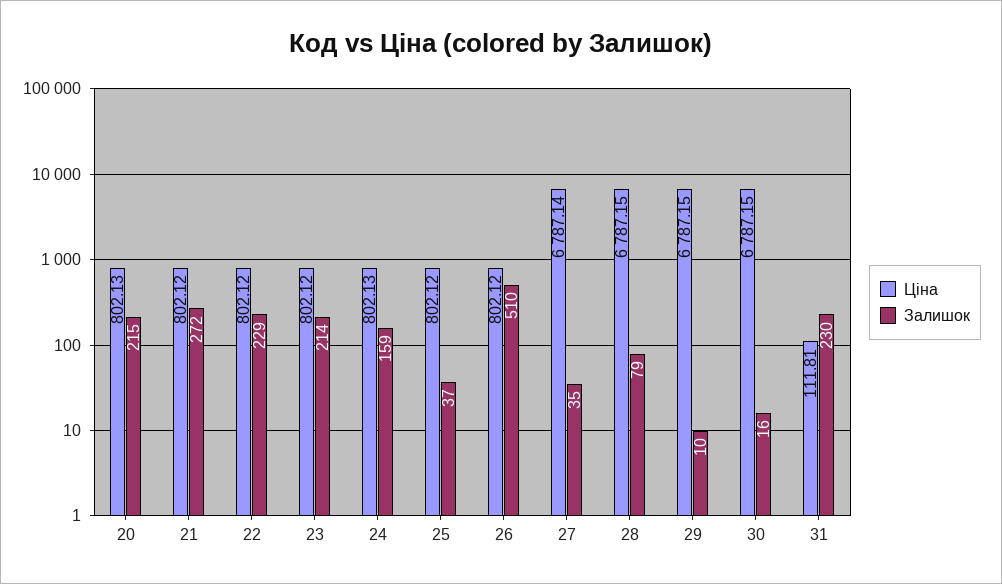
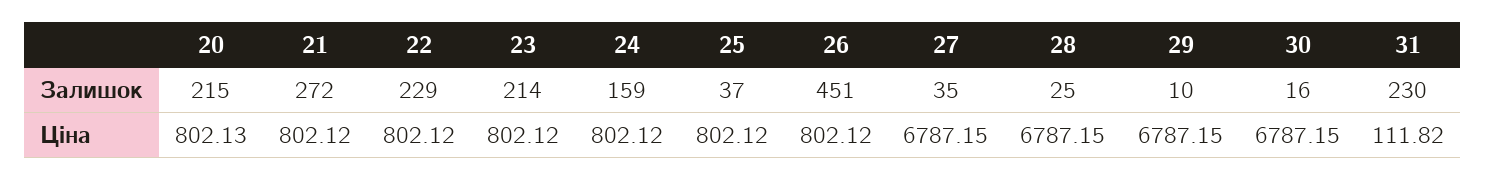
  {
    "Ціна": {
      "20": 802.13,
      "21": 802.12,
      "22": 802.12,
      "23": 802.12,
-     "24": 802.13,
+     "24": 802.12,
      "25": 802.12,
      "26": 802.12,
-     "27": 6787.14,
+     "27": 6787.15,
      "28": 6787.15,
      "29": 6787.15,
      "30": 6787.15,
-     "31": 111.81
+     "31": 111.82
    },
    "Залишок": {
      "20": 215,
      "21": 272,
      "22": 229,
      "23": 214,
      "24": 159,
      "25": 37,
-     "26": 510,
+     "26": 451,
      "27": 35,
-     "28": 79,
+     "28": 25,
      "29": 10,
      "30": 16,
      "31": 230
    }
  }

